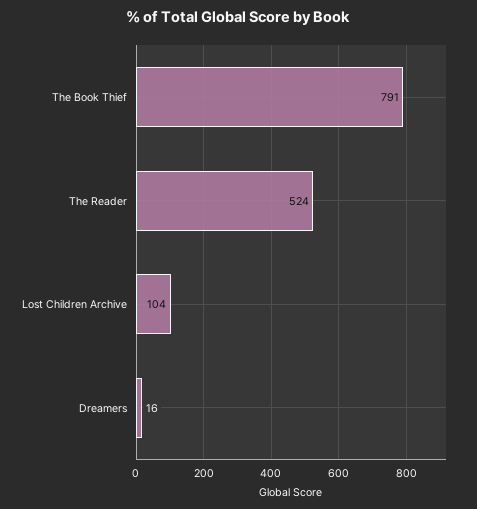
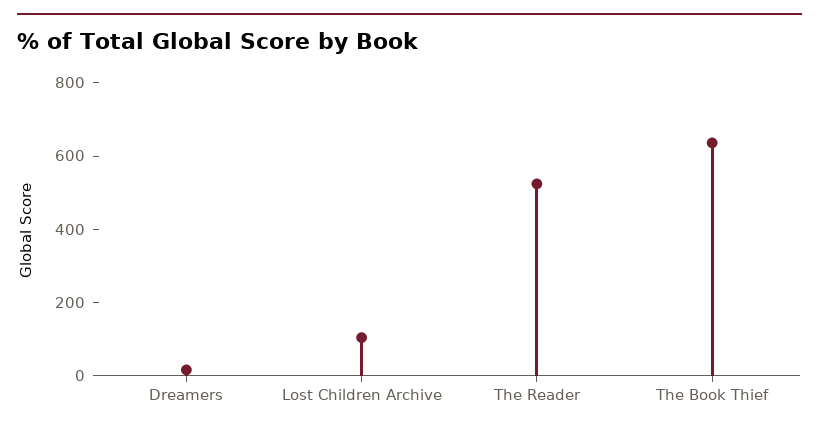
  {
-   "The Book Thief": 791,
+   "The Book Thief": 650,
    "The Reader": 524,
    "Lost Children Archive": 104,
    "Dreamers": 16
  }

